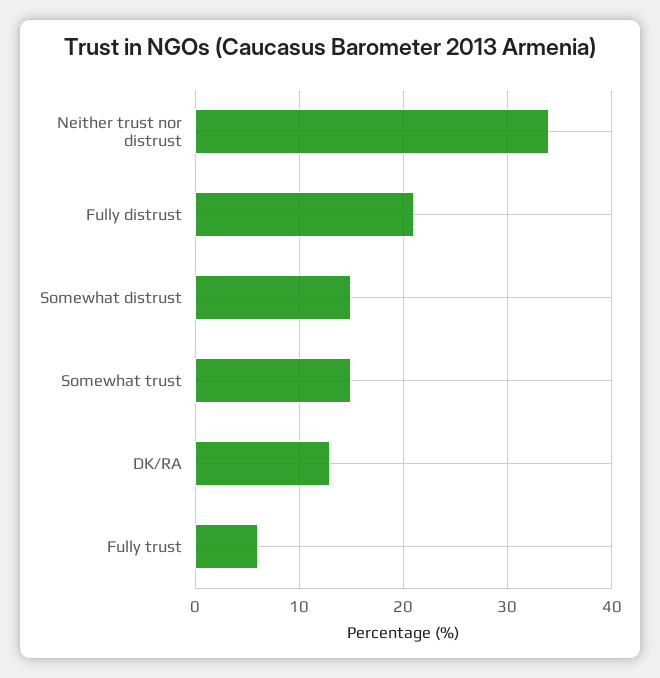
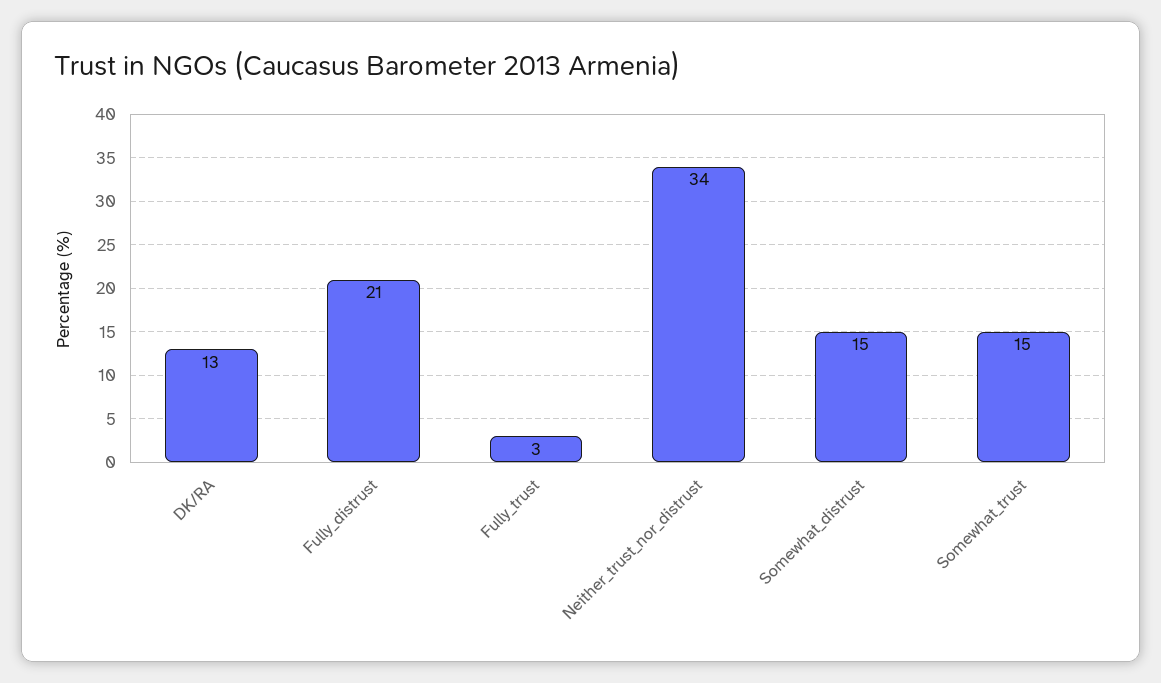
  {
    "Neither trust nor distrust": 34,
    "Fully distrust": 21,
    "Somewhat distrust": 15,
    "Somewhat trust": 15,
    "DK/RA": 13,
-   "Fully trust": 6
+   "Fully trust": 3
  }

